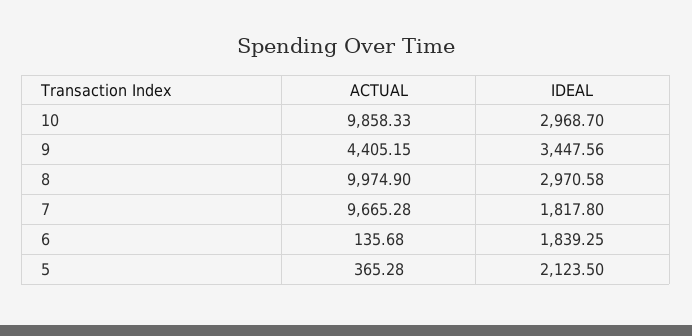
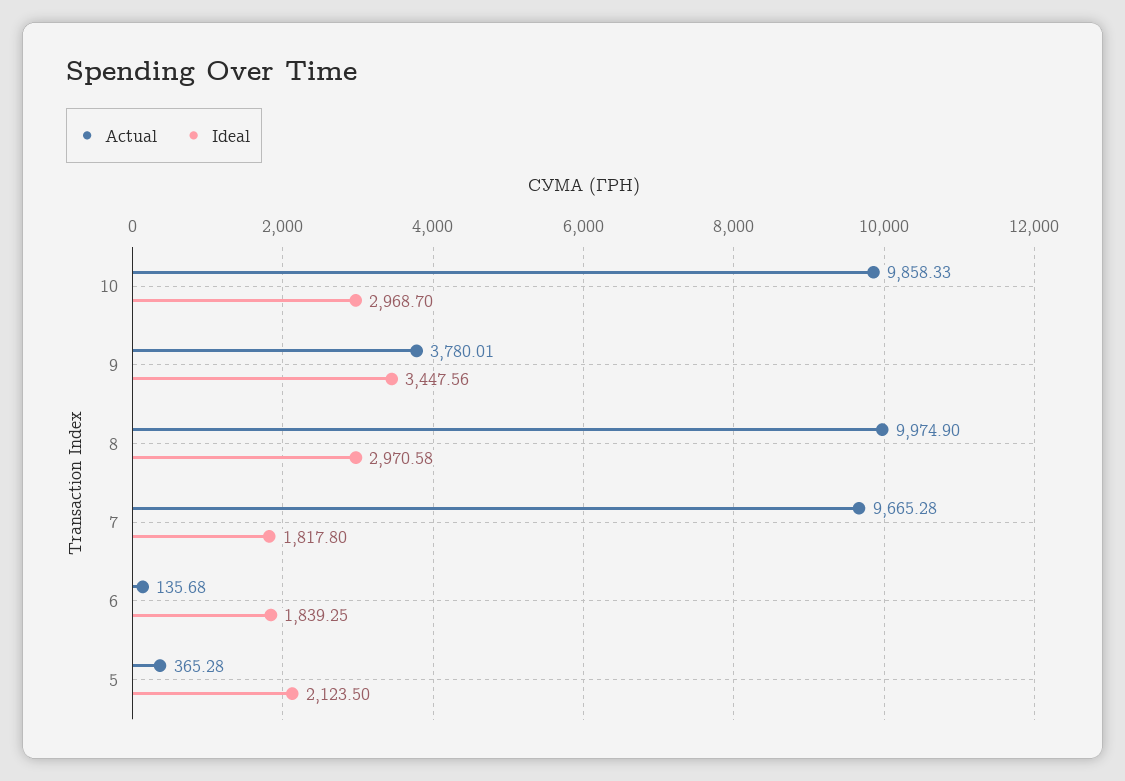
  {
    "ACTUAL": {
      "10": 9858.33,
-     "9": 4405.15,
+     "9": 3780.01,
      "8": 9974.9,
      "7": 9665.28,
      "6": 135.68,
      "5": 365.28
    },
    "IDEAL": {
      "10": 2968.7,
      "9": 3447.56,
      "8": 2970.58,
      "7": 1817.8,
      "6": 1839.25,
      "5": 2123.5
    }
  }

